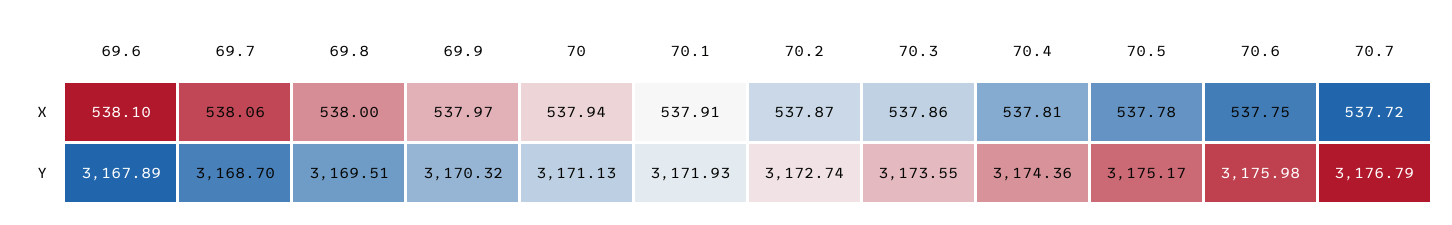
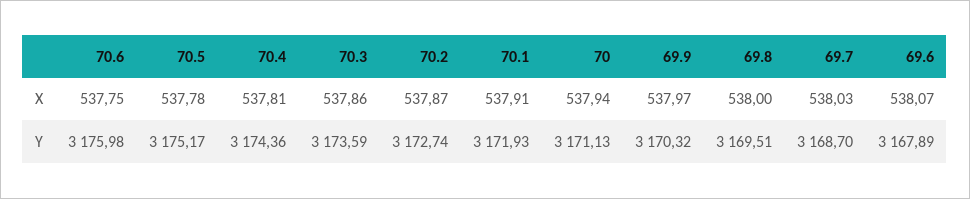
  {
    "69.6": {
-     "X": 538.1,
+     "X": 538.07,
      "Y": 3167.89
    },
    "69.7": {
-     "X": 538.06,
+     "X": 538.03,
      "Y": 3168.7
    },
    "69.8": {
      "X": 538,
      "Y": 3169.51
    },
    "69.9": {
      "X": 537.97,
      "Y": 3170.32
    },
    "70": {
      "X": 537.94,
      "Y": 3171.13
    },
    "70.1": {
      "X": 537.91,
      "Y": 3171.93
    },
    "70.2": {
      "X": 537.87,
      "Y": 3172.74
    },
    "70.3": {
      "X": 537.86,
-     "Y": 3173.55
+     "Y": 3173.59
    },
    "70.4": {
      "X": 537.81,
      "Y": 3174.36
    },
    "70.5": {
      "X": 537.78,
      "Y": 3175.17
    },
    "70.6": {
      "X": 537.75,
      "Y": 3175.98
-   },
+   }
-   "70.7": {
-     "X": 537.72,
-     "Y": 3176.79
-   }
  }

